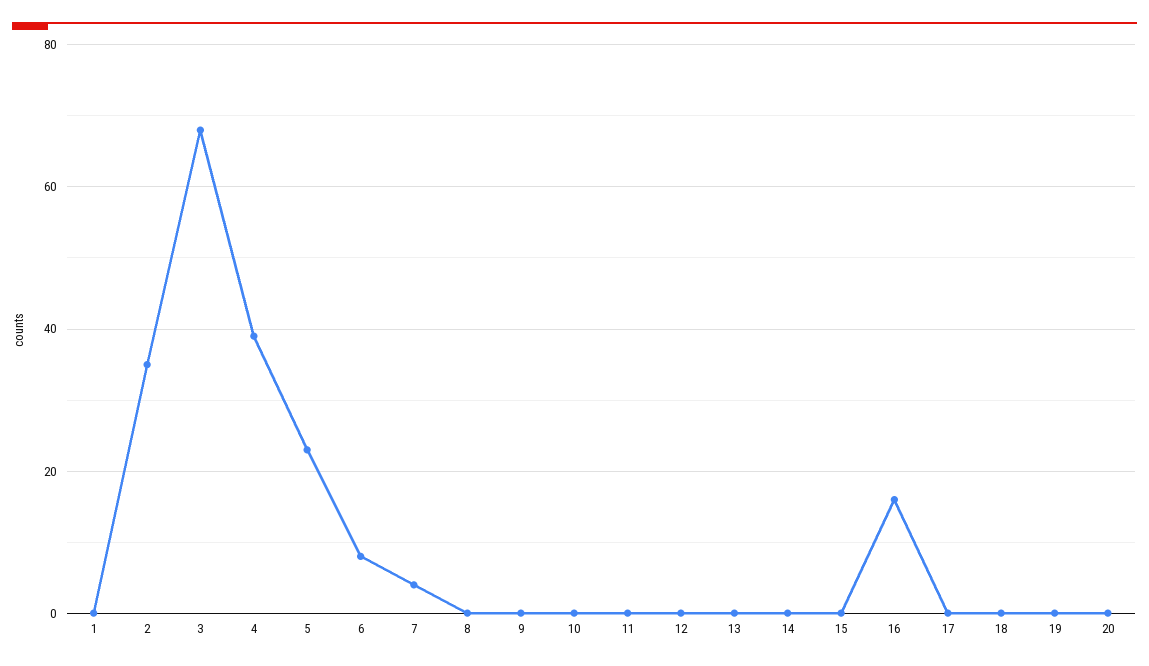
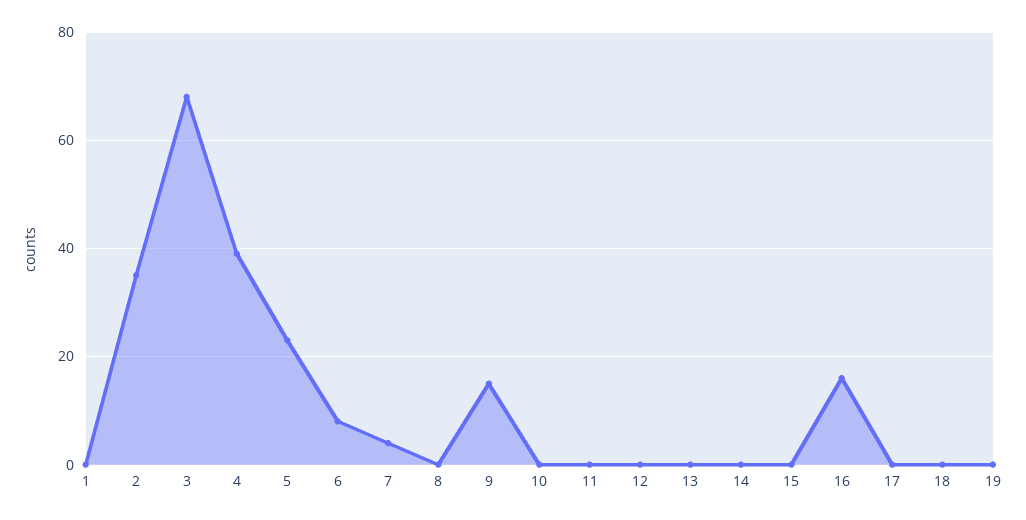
  {
    "1": 0,
    "2": 35,
    "3": 70,
    "4": 40,
    "5": 25,
    "6": 10,
    "7": 5,
    "8": 0,
-   "9": 0,
+   "9": 15,
    "10": 0,
    "11": 0,
    "12": 0,
    "13": 0,
    "14": 0,
    "15": 0,
    "16": 15,
    "17": 0,
    "18": 0,
-   "19": 0,
+   "19": 0
-   "20": 0
  }

